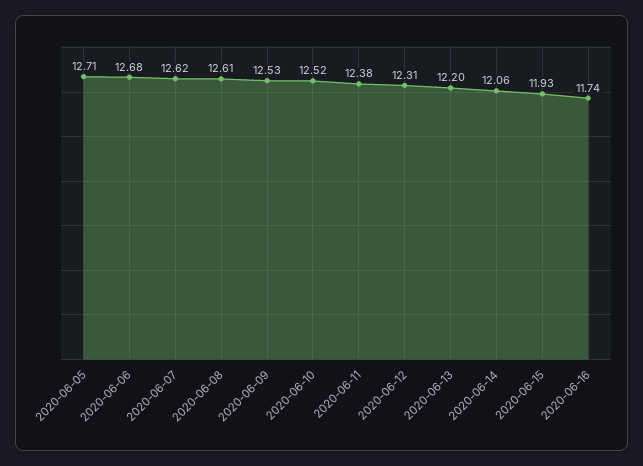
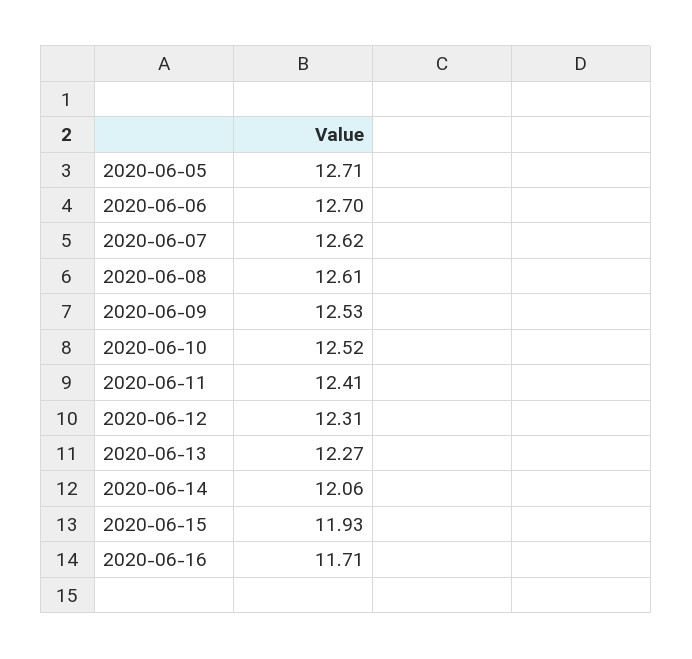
  {
    "2020-06-05": 12.71,
-   "2020-06-06": 12.68,
+   "2020-06-06": 12.7,
    "2020-06-07": 12.62,
    "2020-06-08": 12.61,
    "2020-06-09": 12.53,
    "2020-06-10": 12.52,
-   "2020-06-11": 12.38,
+   "2020-06-11": 12.41,
    "2020-06-12": 12.31,
-   "2020-06-13": 12.2,
+   "2020-06-13": 12.27,
    "2020-06-14": 12.06,
    "2020-06-15": 11.93,
-   "2020-06-16": 11.74
+   "2020-06-16": 11.71
  }

